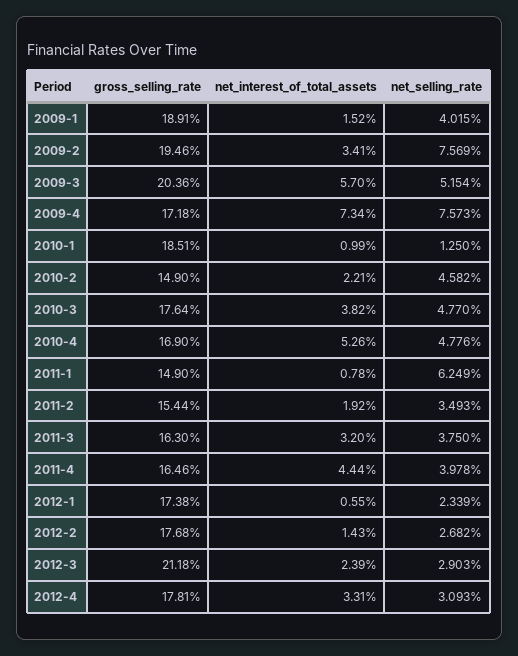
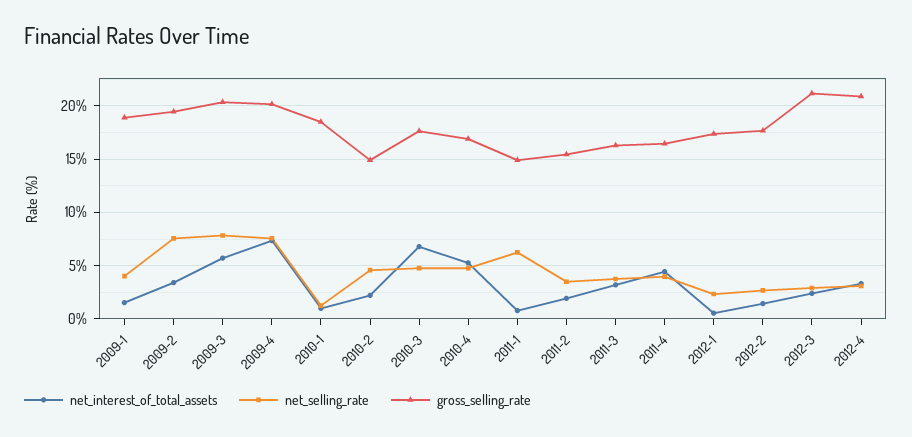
  {
    "gross_selling_rate": {
      "2009-1": 18.91,
      "2009-2": 19.46,
      "2009-3": 20.36,
-     "2009-4": 17.18,
+     "2009-4": 20,
      "2010-1": 18.51,
      "2010-2": 14.9,
      "2010-3": 17.64,
      "2010-4": 16.9,
      "2011-1": 14.9,
      "2011-2": 15.44,
      "2011-3": 16.3,
      "2011-4": 16.46,
      "2012-1": 17.38,
      "2012-2": 17.68,
      "2012-3": 21.18,
-     "2012-4": 17.81
+     "2012-4": 21
    },
    "net_interest_of_total_assets": {
      "2009-1": 1.52,
      "2009-2": 3.41,
      "2009-3": 5.7,
      "2009-4": 7.34,
      "2010-1": 0.99,
      "2010-2": 2.21,
-     "2010-3": 3.82,
+     "2010-3": 7,
      "2010-4": 5.26,
      "2011-1": 0.78,
      "2011-2": 1.92,
      "2011-3": 3.2,
      "2011-4": 4.44,
      "2012-1": 0.55,
      "2012-2": 1.43,
      "2012-3": 2.39,
      "2012-4": 3.31
    },
    "net_selling_rate": {
      "2009-1": 4.015,
      "2009-2": 7.569,
-     "2009-3": 5.154,
+     "2009-3": 8,
      "2009-4": 7.573,
      "2010-1": 1.25,
      "2010-2": 4.582,
      "2010-3": 4.77,
      "2010-4": 4.776,
      "2011-1": 6.249,
      "2011-2": 3.493,
      "2011-3": 3.75,
      "2011-4": 3.978,
      "2012-1": 2.339,
      "2012-2": 2.682,
      "2012-3": 2.903,
      "2012-4": 3.093
    }
  }

